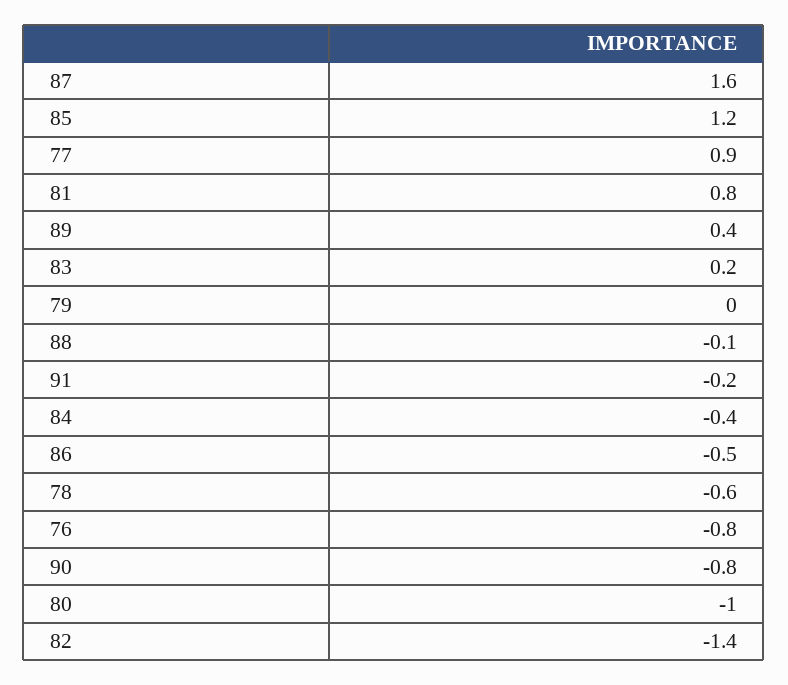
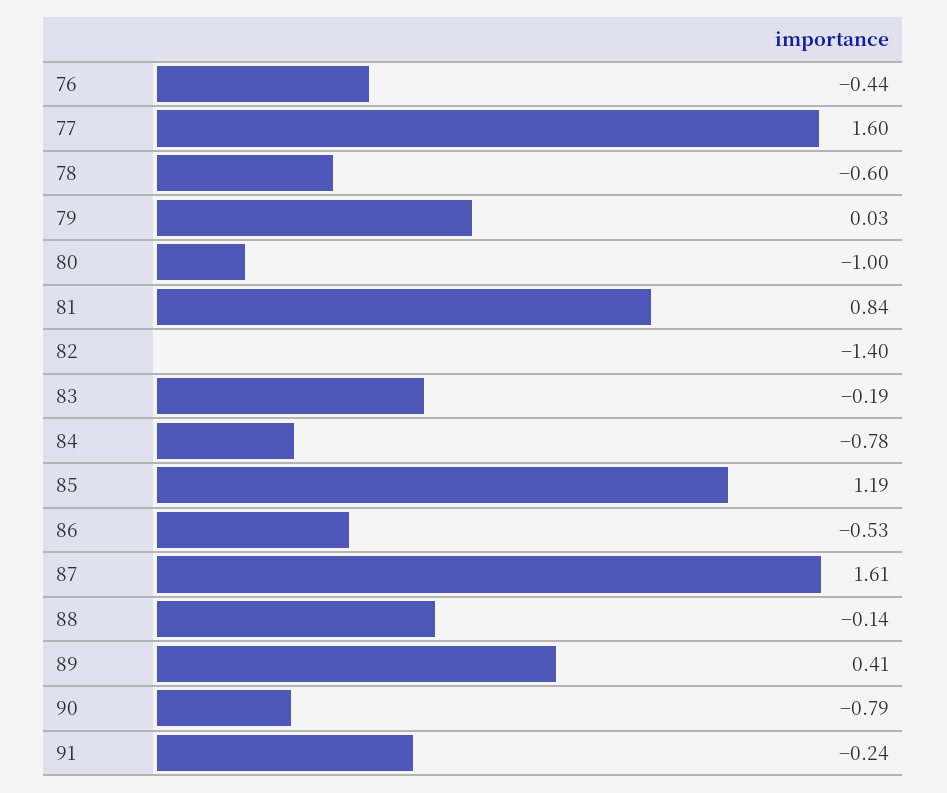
  {
    "87": 1.61,
    "85": 1.19,
-   "77": 0.9,
+   "77": 1.6,
    "81": 0.84,
    "89": 0.41,
-   "83": 0.2,
+   "83": -0.19,
    "79": 0.03,
    "88": -0.14,
    "91": -0.24,
-   "84": -0.4,
+   "84": -0.78,
    "86": -0.53,
    "78": -0.6,
-   "76": -0.8,
+   "76": -0.44,
    "90": -0.79,
    "80": -1,
    "82": -1.4
  }

